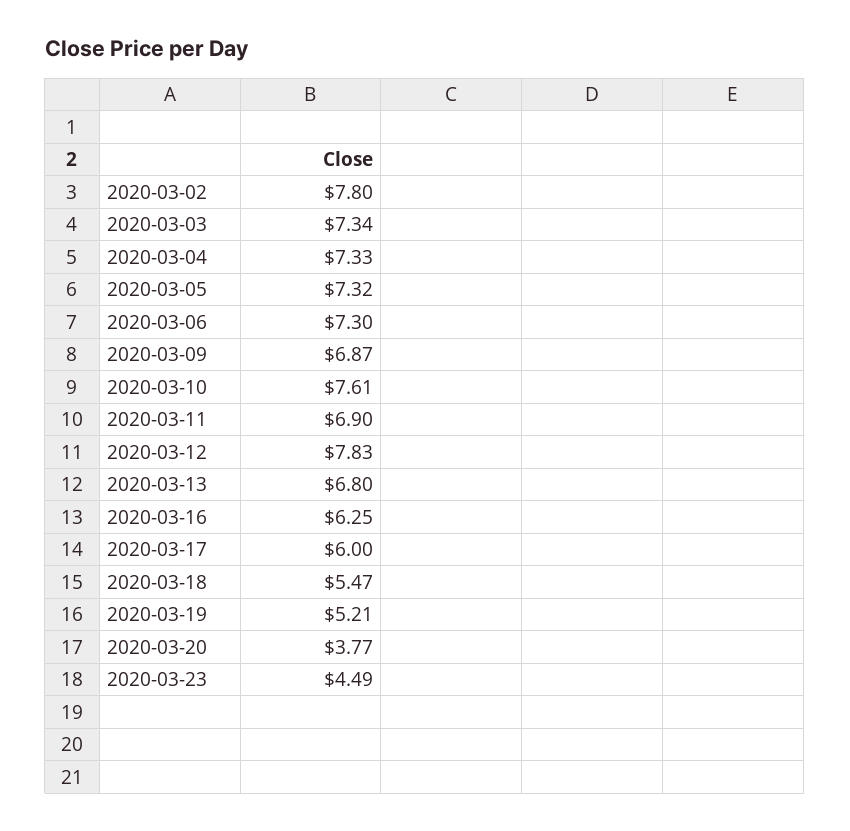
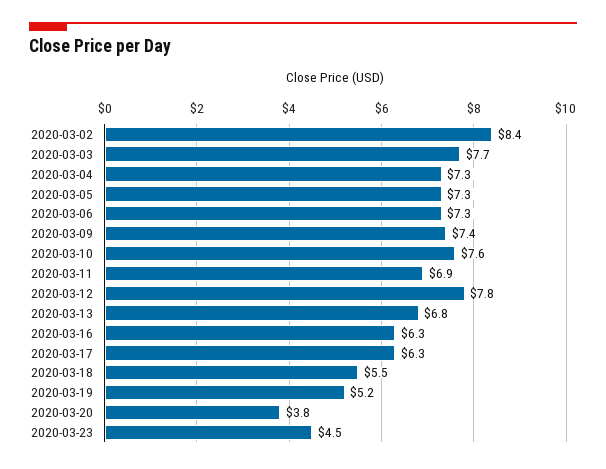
  {
-   "2020-03-02": 7.8,
+   "2020-03-02": 8.4,
-   "2020-03-03": 7.34,
+   "2020-03-03": 7.7,
    "2020-03-04": 7.33,
    "2020-03-05": 7.32,
    "2020-03-06": 7.3,
-   "2020-03-09": 6.87,
+   "2020-03-09": 7.4,
    "2020-03-10": 7.61,
    "2020-03-11": 6.9,
    "2020-03-12": 7.83,
    "2020-03-13": 6.8,
    "2020-03-16": 6.25,
-   "2020-03-17": 6,
+   "2020-03-17": 6.3,
    "2020-03-18": 5.47,
    "2020-03-19": 5.21,
    "2020-03-20": 3.77,
    "2020-03-23": 4.49
  }

